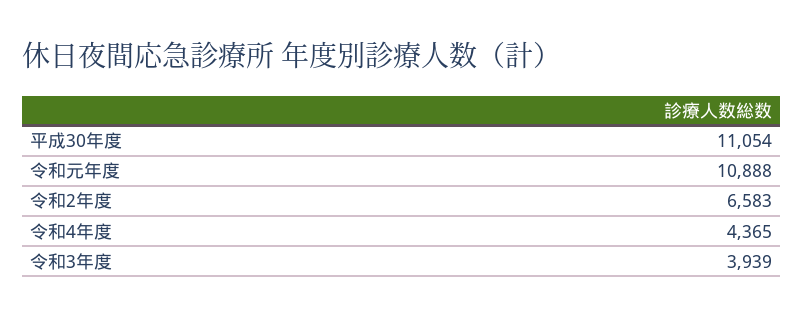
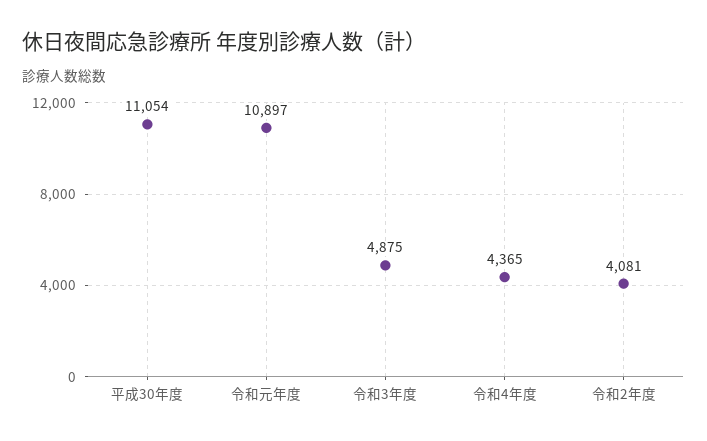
  {
    "平成30年度": 11054,
-   "令和元年度": 10888,
+   "令和元年度": 10897,
-   "令和2年度": 6583,
+   "令和2年度": 4081,
    "令和4年度": 4365,
-   "令和3年度": 3939
+   "令和3年度": 4875
  }

